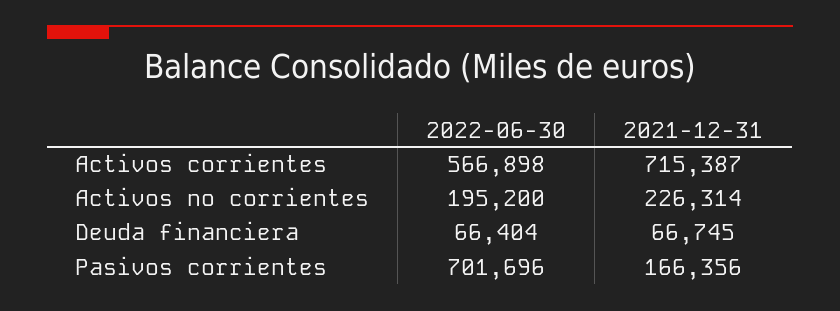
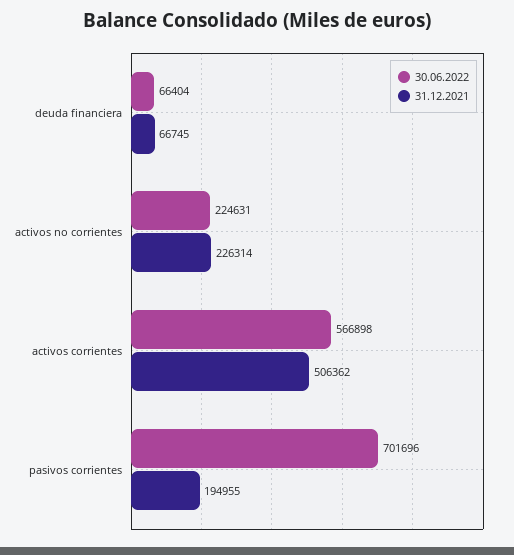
  {
    "2022-06-30": {
      "Activos corrientes": 566898,
-     "Activos no corrientes": 195200,
+     "Activos no corrientes": 224631,
      "Deuda financiera": 66404,
      "Pasivos corrientes": 701696
    },
    "2021-12-31": {
-     "Activos corrientes": 715387,
+     "Activos corrientes": 506362,
      "Activos no corrientes": 226314,
      "Deuda financiera": 66745,
-     "Pasivos corrientes": 166356
+     "Pasivos corrientes": 194955
    }
  }

